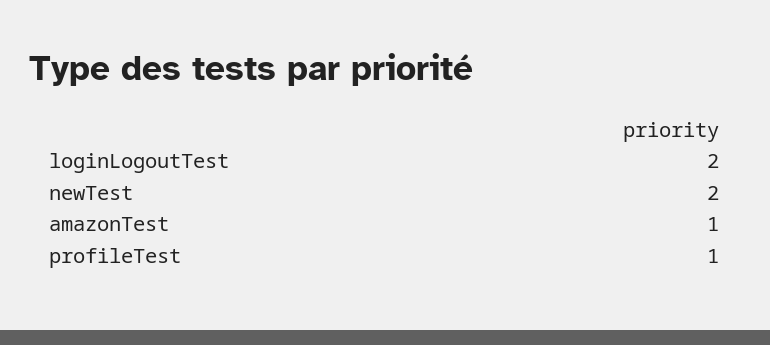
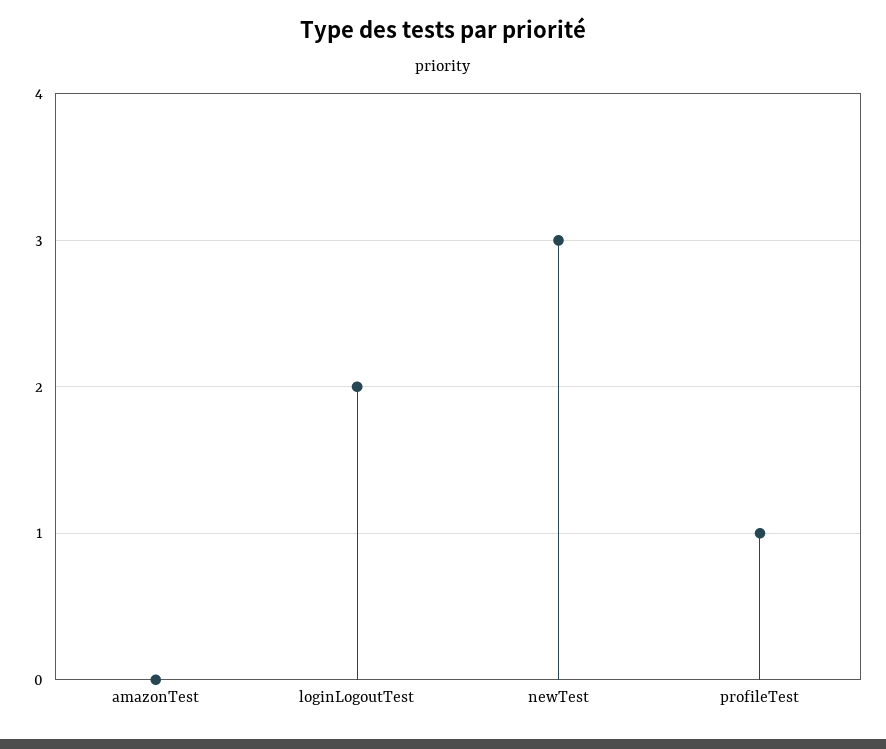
  {
    "loginLogoutTest": 2,
-   "newTest": 2,
+   "newTest": 3,
-   "amazonTest": 1,
+   "amazonTest": 0,
    "profileTest": 1
  }

